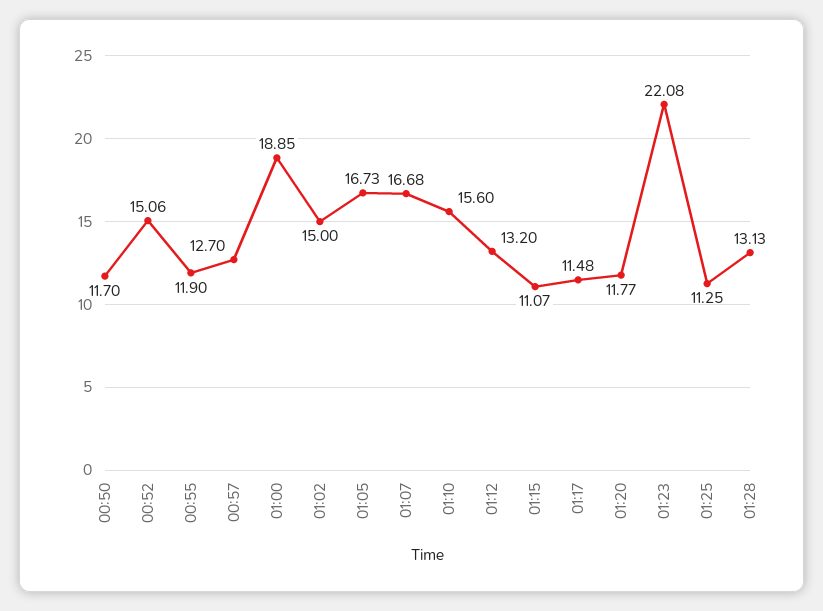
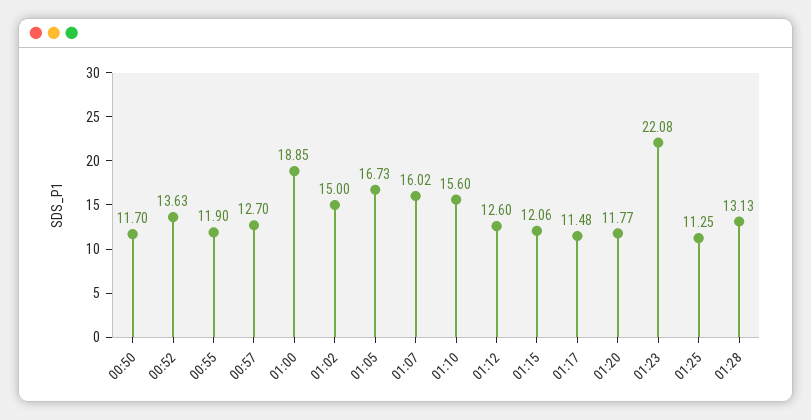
  {
    "00:50": 11.7,
-   "00:52": 15.06,
+   "00:52": 13.63,
    "00:55": 11.9,
    "00:57": 12.7,
    "01:00": 18.85,
    "01:02": 15,
    "01:05": 16.73,
-   "01:07": 16.68,
+   "01:07": 16.02,
    "01:10": 15.6,
-   "01:12": 13.2,
+   "01:12": 12.6,
-   "01:15": 11.07,
+   "01:15": 12.06,
    "01:17": 11.48,
    "01:20": 11.77,
    "01:23": 22.08,
    "01:25": 11.25,
    "01:28": 13.13
  }

